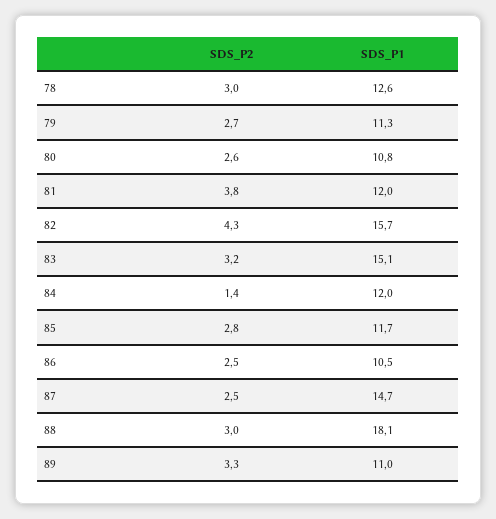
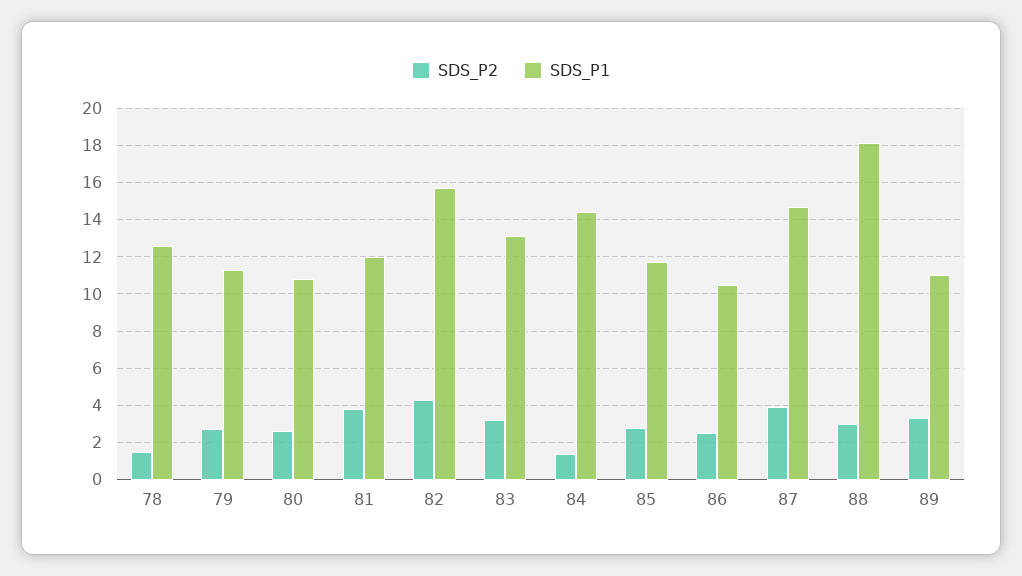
  {
    "SDS_P2": {
-     "78": 3,
+     "78": 1.5,
      "79": 2.7,
      "80": 2.6,
      "81": 3.8,
      "82": 4.3,
      "83": 3.2,
      "84": 1.4,
      "85": 2.8,
      "86": 2.5,
-     "87": 2.5,
+     "87": 4,
      "88": 3,
      "89": 3.3
    },
    "SDS_P1": {
      "78": 12.6,
      "79": 11.3,
      "80": 10.8,
      "81": 12,
      "82": 15.7,
-     "83": 15.1,
+     "83": 13,
-     "84": 12,
+     "84": 14.5,
      "85": 11.7,
      "86": 10.5,
      "87": 14.7,
      "88": 18.1,
      "89": 11
    }
  }

